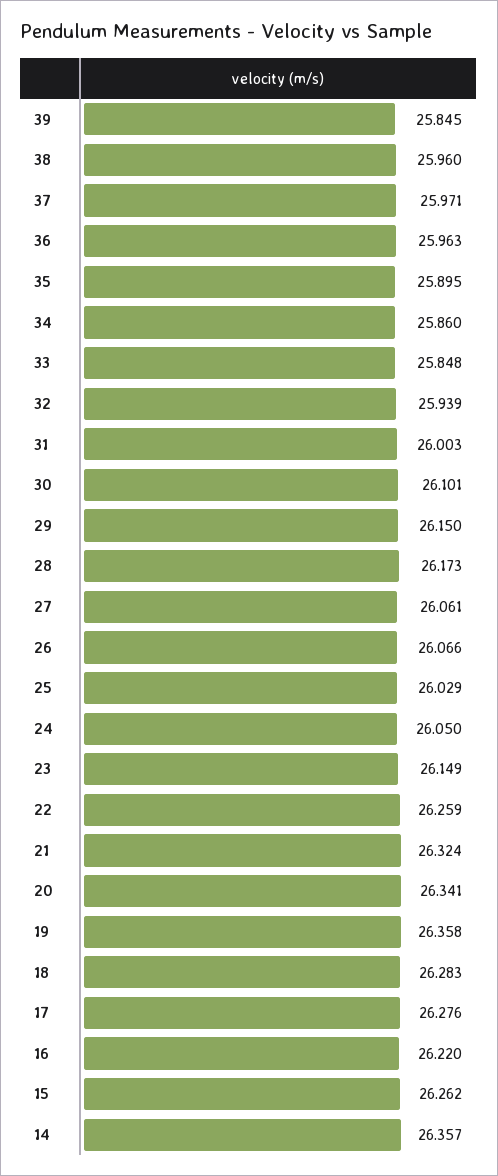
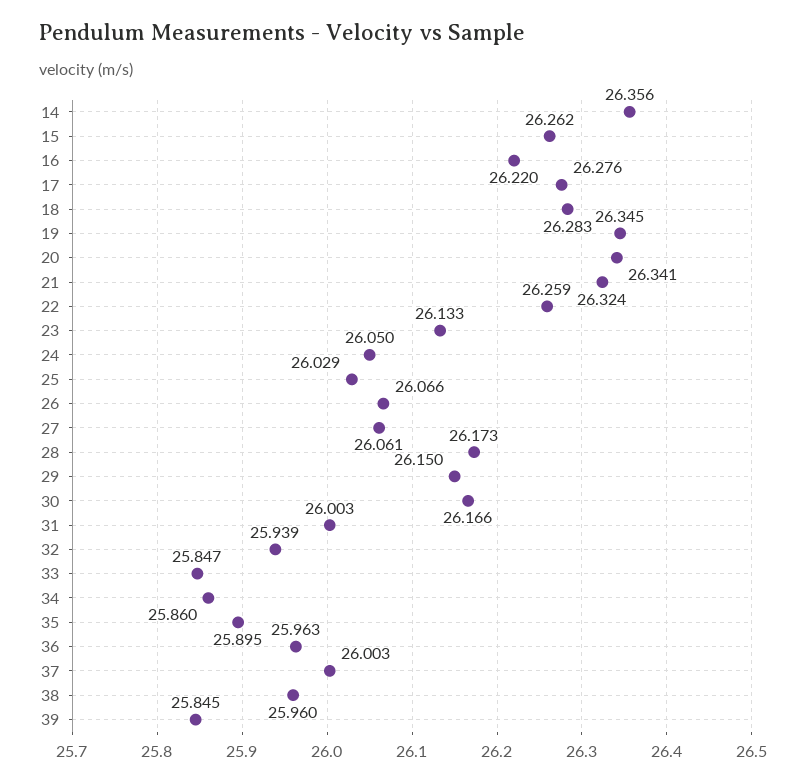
  {
    "39": 25.845,
    "38": 25.96,
-   "37": 25.971,
+   "37": 26.003,
    "36": 25.963,
    "35": 25.895,
    "34": 25.86,
-   "33": 25.848,
+   "33": 25.847,
    "32": 25.939,
    "31": 26.003,
-   "30": 26.101,
+   "30": 26.166,
    "29": 26.15,
    "28": 26.173,
    "27": 26.061,
    "26": 26.066,
    "25": 26.029,
    "24": 26.05,
-   "23": 26.149,
+   "23": 26.133,
    "22": 26.259,
    "21": 26.324,
    "20": 26.341,
-   "19": 26.358,
+   "19": 26.345,
    "18": 26.283,
    "17": 26.276,
    "16": 26.22,
    "15": 26.262,
-   "14": 26.357
+   "14": 26.356
  }

